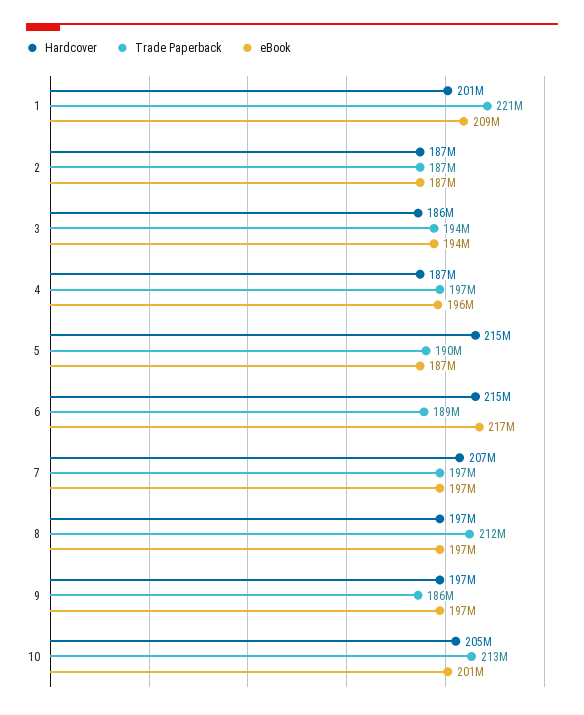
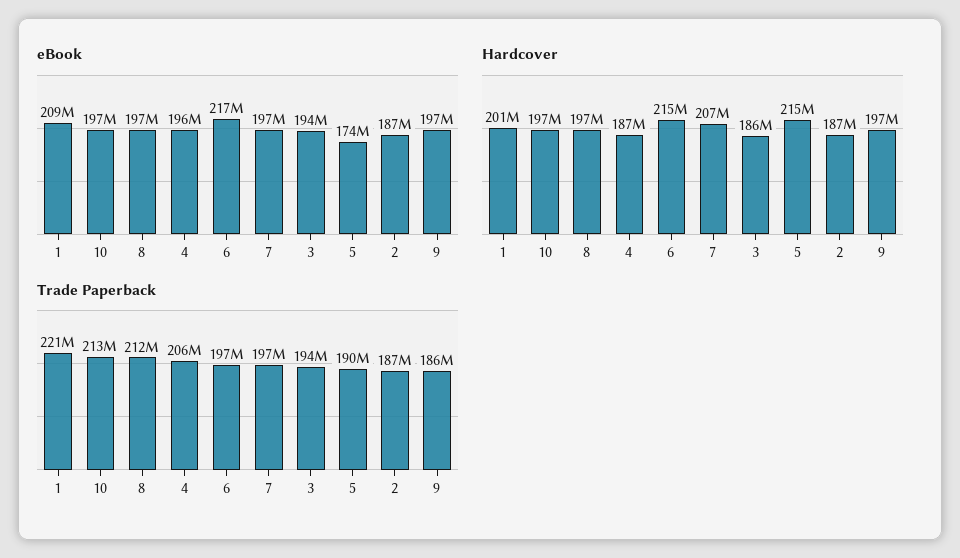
  {
    "Hardcover": {
      "1": 201000000,
      "2": 187000000,
      "3": 186000000,
      "4": 187000000,
      "5": 215000000,
      "6": 215000000,
      "7": 207000000,
      "8": 197000000,
      "9": 197000000,
-     "10": 205000000
+     "10": 197000000
    },
    "Trade Paperback": {
      "1": 221000000,
      "2": 187000000,
      "3": 194000000,
-     "4": 197000000,
+     "4": 206000000,
      "5": 190000000,
-     "6": 189000000,
+     "6": 197000000,
      "7": 197000000,
      "8": 212000000,
      "9": 186000000,
      "10": 213000000
    },
    "eBook": {
      "1": 209000000,
      "2": 187000000,
      "3": 194000000,
      "4": 196000000,
-     "5": 187000000,
+     "5": 174000000,
      "6": 217000000,
      "7": 197000000,
      "8": 197000000,
      "9": 197000000,
-     "10": 201000000
+     "10": 197000000
    }
  }

